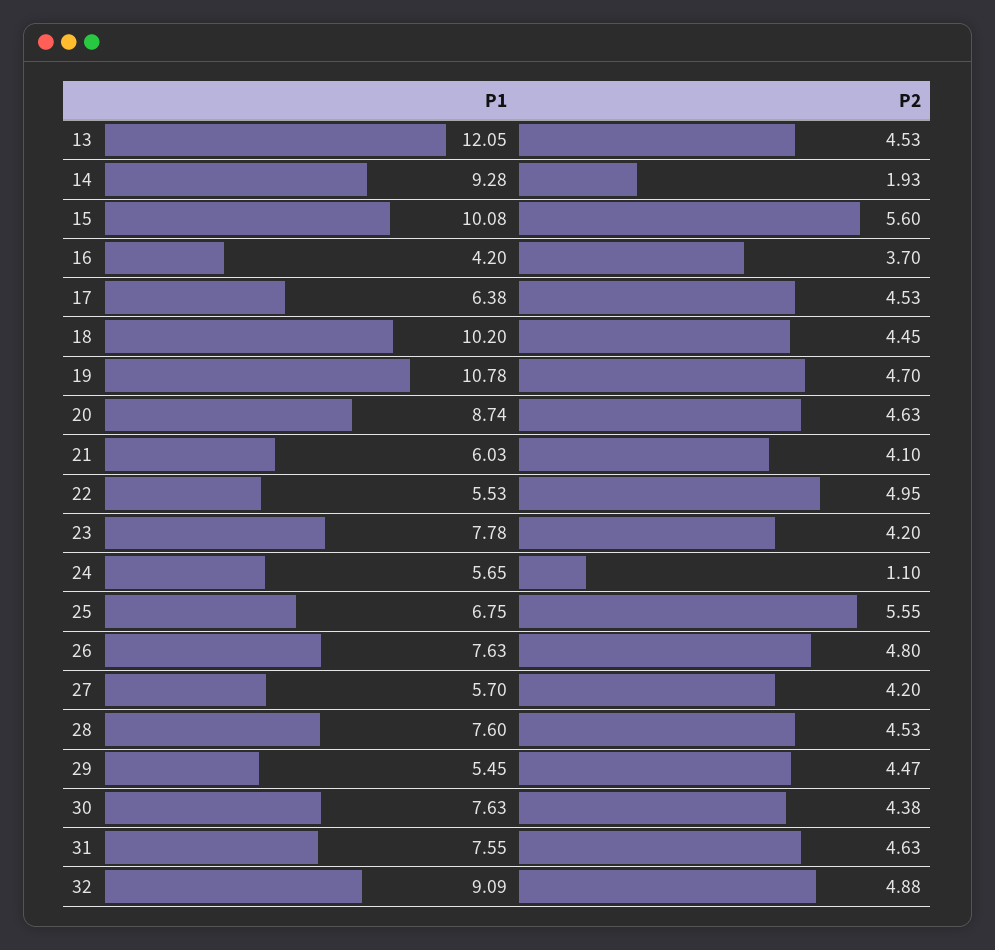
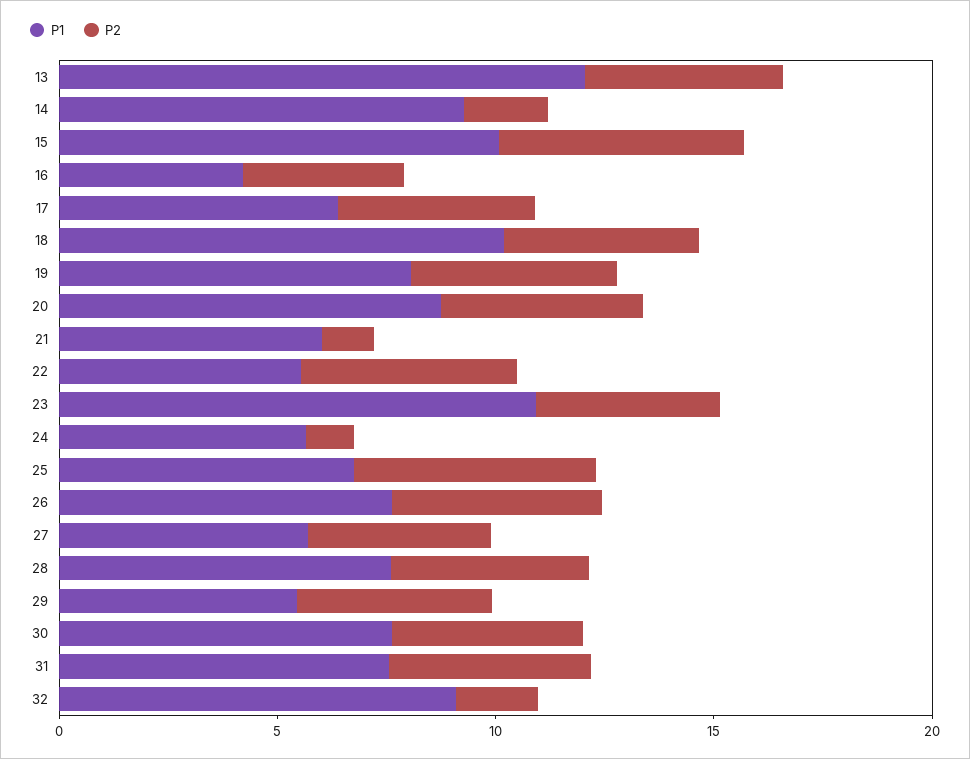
  {
    "P1": {
      "13": 12.05,
      "14": 9.28,
      "15": 10.08,
      "16": 4.2,
      "17": 6.38,
      "18": 10.2,
-     "19": 10.78,
+     "19": 8,
      "20": 8.74,
      "21": 6.03,
      "22": 5.53,
-     "23": 7.78,
+     "23": 11,
      "24": 5.65,
      "25": 6.75,
      "26": 7.63,
      "27": 5.7,
      "28": 7.6,
      "29": 5.45,
      "30": 7.63,
      "31": 7.55,
      "32": 9.09
    },
    "P2": {
      "13": 4.53,
      "14": 1.93,
      "15": 5.6,
      "16": 3.7,
      "17": 4.53,
      "18": 4.45,
      "19": 4.7,
      "20": 4.63,
-     "21": 4.1,
+     "21": 1,
      "22": 4.95,
      "23": 4.2,
      "24": 1.1,
      "25": 5.55,
      "26": 4.8,
      "27": 4.2,
      "28": 4.53,
      "29": 4.47,
      "30": 4.38,
      "31": 4.63,
-     "32": 4.88
+     "32": 2
    }
  }

